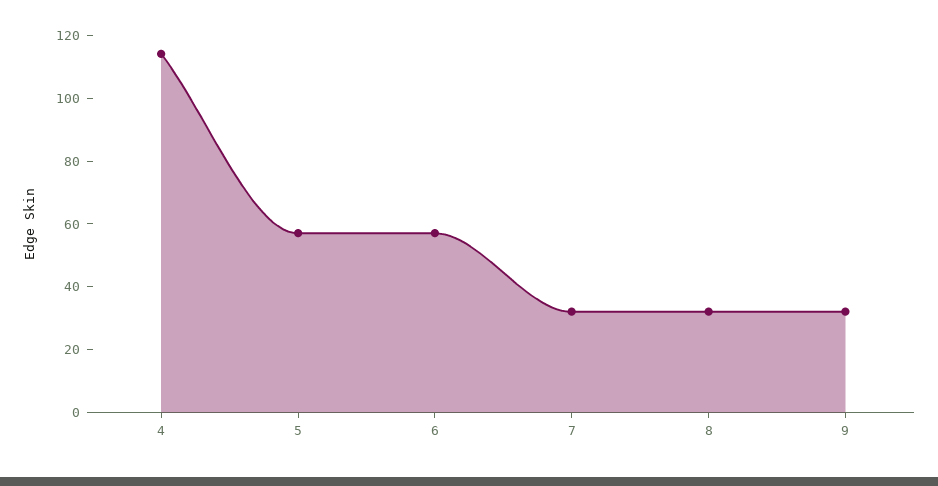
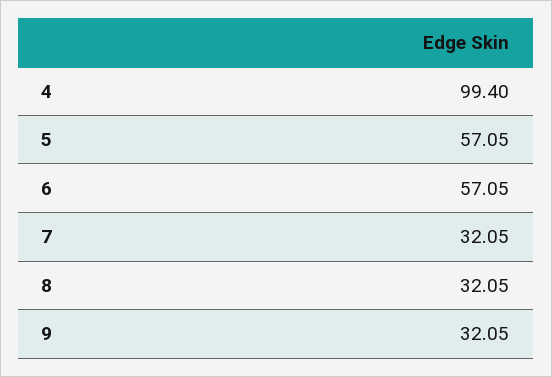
  {
-   "4": 115,
+   "4": 99.4,
    "5": 57.05,
    "6": 57.05,
    "7": 32.05,
    "8": 32.05,
    "9": 32.05
  }

